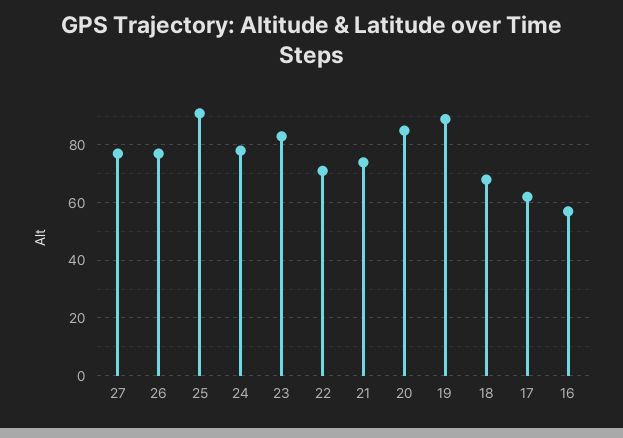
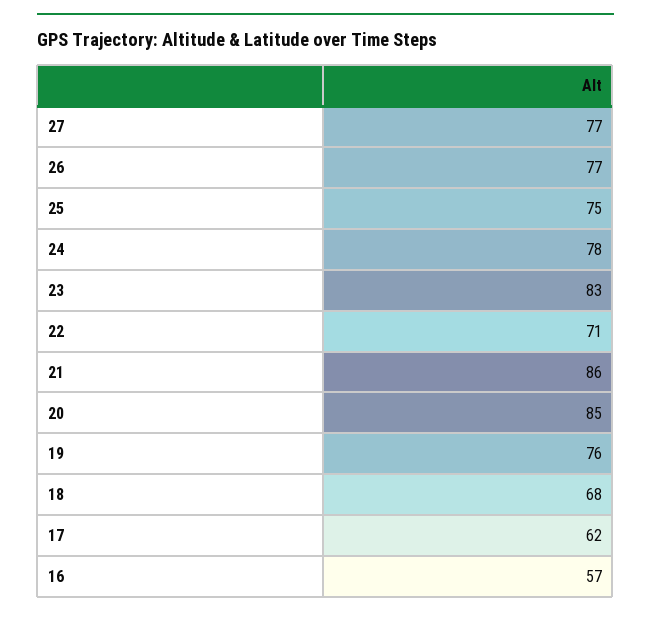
  {
    "27": 77,
    "26": 77,
-   "25": 90,
+   "25": 75,
    "24": 78,
    "23": 83,
    "22": 71,
-   "21": 75,
+   "21": 86,
    "20": 85,
-   "19": 90,
+   "19": 76,
    "18": 68,
    "17": 62,
    "16": 57
  }

